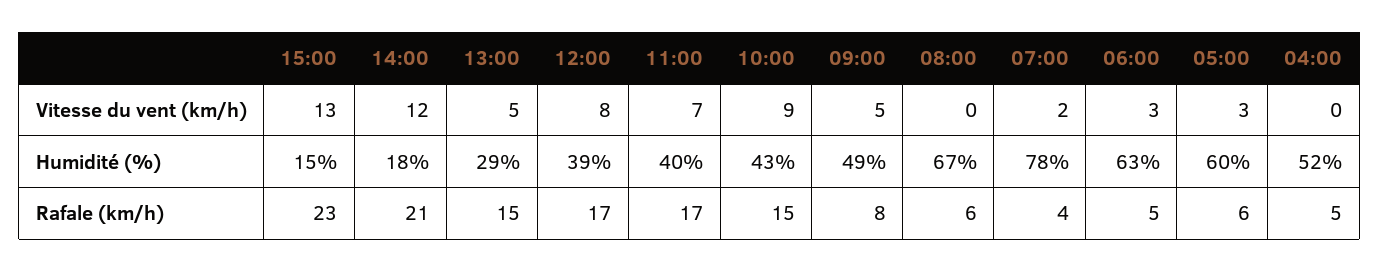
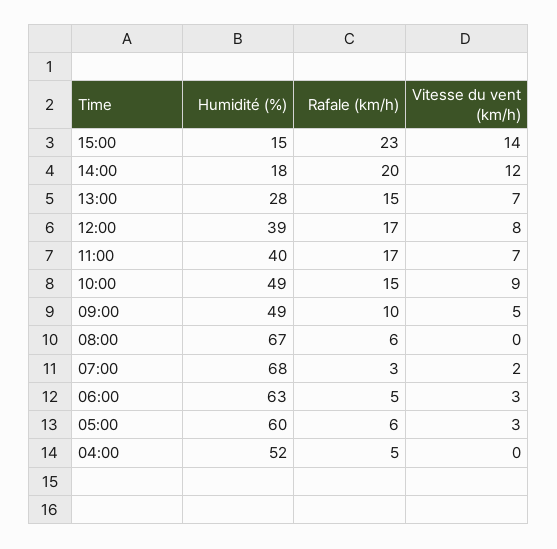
  {
    "15:00": {
-     "Vitesse du vent (km/h)": 13,
+     "Vitesse du vent (km/h)": 14,
      "Humidité (%)": 15,
      "Rafale (km/h)": 23
    },
    "14:00": {
      "Vitesse du vent (km/h)": 12,
      "Humidité (%)": 18,
-     "Rafale (km/h)": 21
+     "Rafale (km/h)": 20
    },
    "13:00": {
-     "Vitesse du vent (km/h)": 5,
+     "Vitesse du vent (km/h)": 7,
-     "Humidité (%)": 29,
+     "Humidité (%)": 28,
      "Rafale (km/h)": 15
    },
    "12:00": {
      "Vitesse du vent (km/h)": 8,
      "Humidité (%)": 39,
      "Rafale (km/h)": 17
    },
    "11:00": {
      "Vitesse du vent (km/h)": 7,
      "Humidité (%)": 40,
      "Rafale (km/h)": 17
    },
    "10:00": {
      "Vitesse du vent (km/h)": 9,
-     "Humidité (%)": 43,
+     "Humidité (%)": 49,
      "Rafale (km/h)": 15
    },
    "09:00": {
      "Vitesse du vent (km/h)": 5,
      "Humidité (%)": 49,
-     "Rafale (km/h)": 8
+     "Rafale (km/h)": 10
    },
    "08:00": {
      "Vitesse du vent (km/h)": 0,
      "Humidité (%)": 67,
      "Rafale (km/h)": 6
    },
    "07:00": {
      "Vitesse du vent (km/h)": 2,
-     "Humidité (%)": 78,
+     "Humidité (%)": 68,
-     "Rafale (km/h)": 4
+     "Rafale (km/h)": 3
    },
    "06:00": {
      "Vitesse du vent (km/h)": 3,
      "Humidité (%)": 63,
      "Rafale (km/h)": 5
    },
    "05:00": {
      "Vitesse du vent (km/h)": 3,
      "Humidité (%)": 60,
      "Rafale (km/h)": 6
    },
    "04:00": {
      "Vitesse du vent (km/h)": 0,
      "Humidité (%)": 52,
      "Rafale (km/h)": 5
    }
  }

